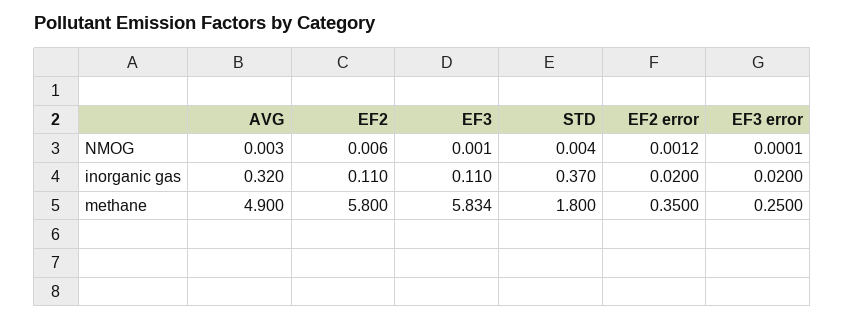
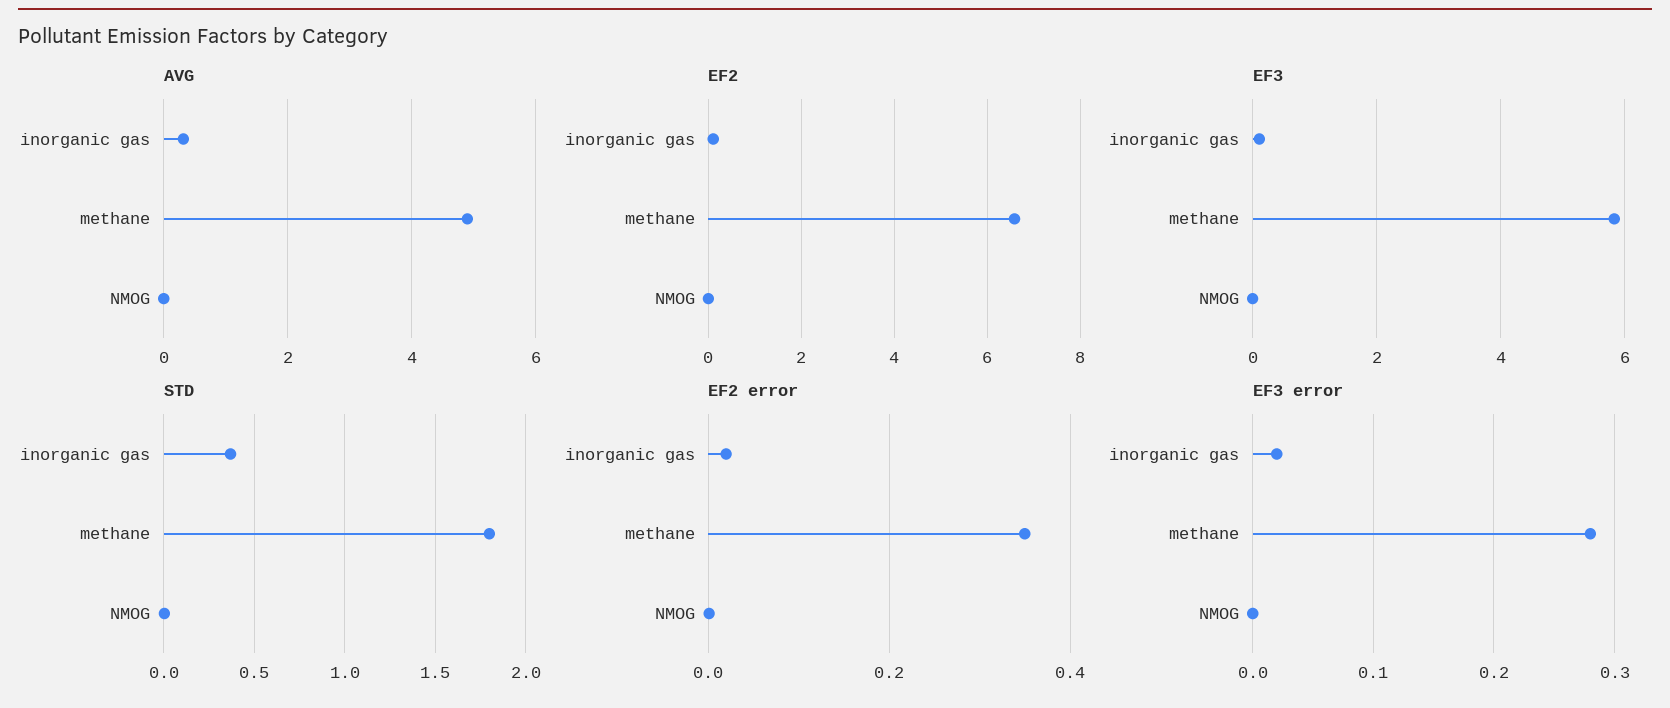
  {
    "AVG": {
      "NMOG": 0.003,
      "inorganic gas": 0.32,
      "methane": 4.9
    },
    "EF2": {
      "NMOG": 0.006,
      "inorganic gas": 0.11,
-     "methane": 5.8
+     "methane": 6.6
    },
    "EF3": {
      "NMOG": 0.001,
      "inorganic gas": 0.11,
      "methane": 5.834
    },
    "STD": {
      "NMOG": 0.004,
      "inorganic gas": 0.37,
      "methane": 1.8
    },
    "EF2 error": {
      "NMOG": 0.0012,
      "inorganic gas": 0.02,
      "methane": 0.35
    },
    "EF3 error": {
      "NMOG": 0.0001,
      "inorganic gas": 0.02,
-     "methane": 0.25
+     "methane": 0.28
    }
  }

